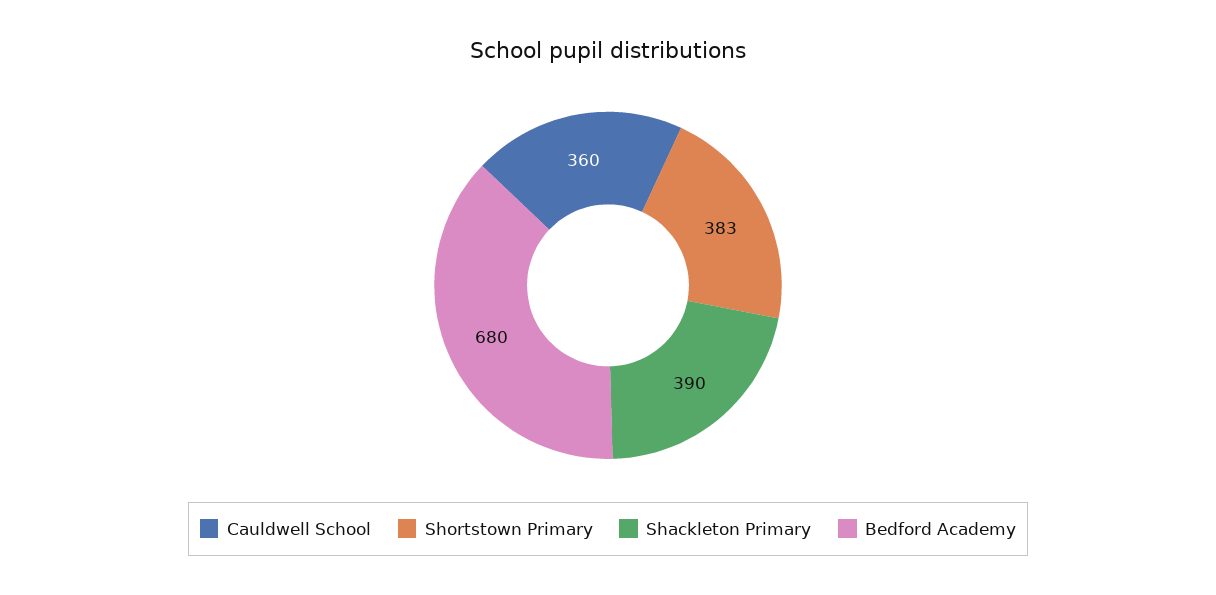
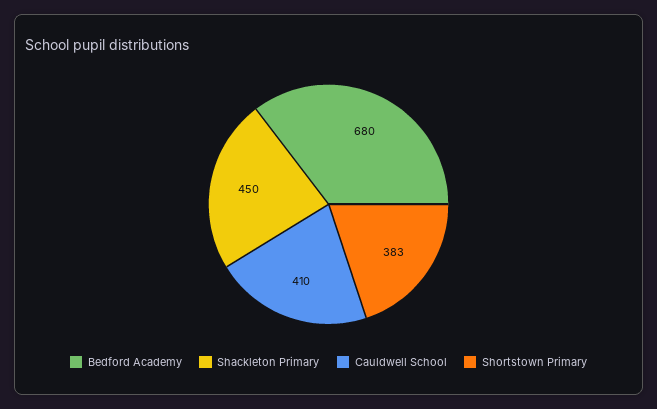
  {
-   "Cauldwell School": 360,
+   "Cauldwell School": 410,
    "Shortstown Primary": 383,
-   "Shackleton Primary": 390,
+   "Shackleton Primary": 450,
    "Bedford Academy": 680
  }

